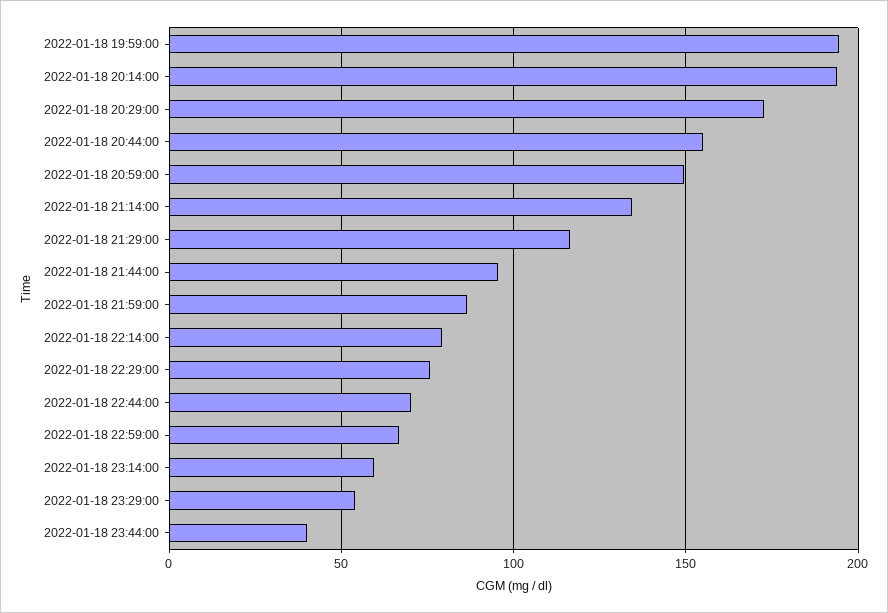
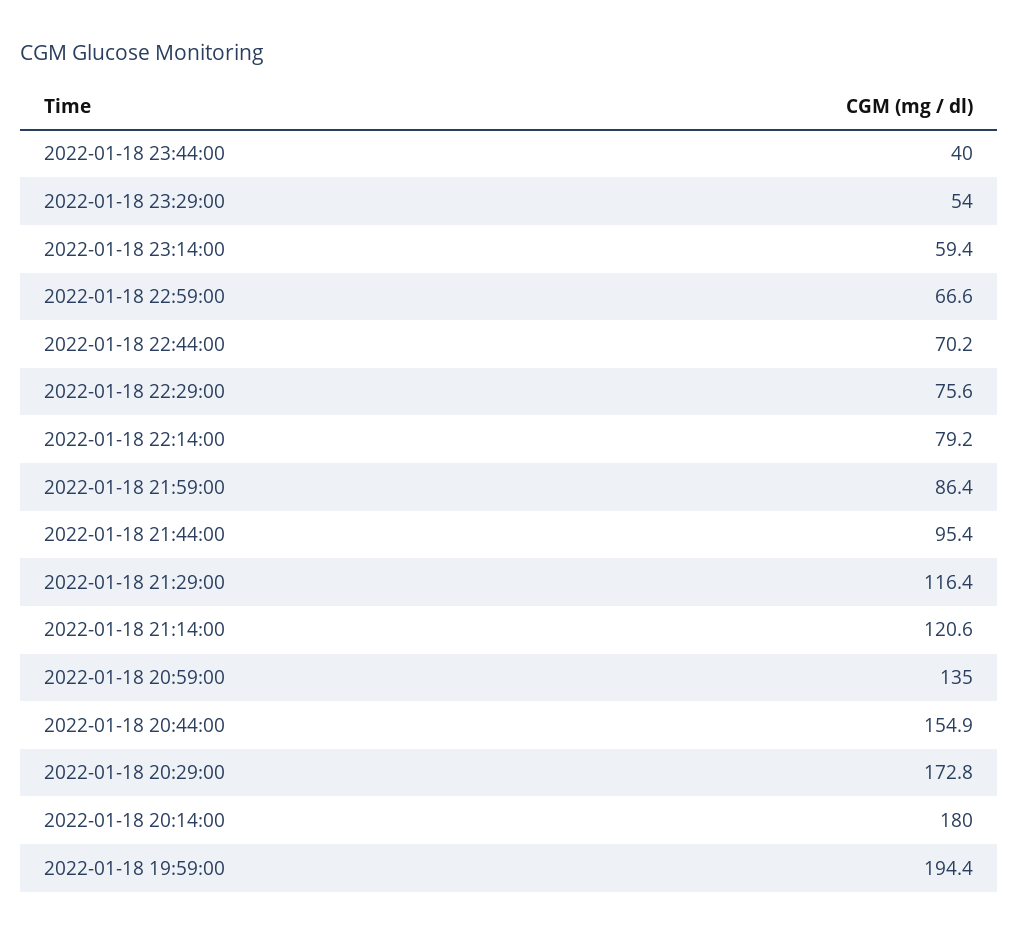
  {
    "2022-01-18 19:59:00": 194.4,
-   "2022-01-18 20:14:00": 195,
+   "2022-01-18 20:14:00": 180,
    "2022-01-18 20:29:00": 172.8,
    "2022-01-18 20:44:00": 154.9,
-   "2022-01-18 20:59:00": 150,
+   "2022-01-18 20:59:00": 135,
-   "2022-01-18 21:14:00": 135,
+   "2022-01-18 21:14:00": 120.6,
    "2022-01-18 21:29:00": 116.4,
    "2022-01-18 21:44:00": 95.4,
    "2022-01-18 21:59:00": 86.4,
    "2022-01-18 22:14:00": 79.2,
    "2022-01-18 22:29:00": 75.6,
    "2022-01-18 22:44:00": 70.2,
    "2022-01-18 22:59:00": 66.6,
    "2022-01-18 23:14:00": 59.4,
    "2022-01-18 23:29:00": 54,
    "2022-01-18 23:44:00": 40
  }

